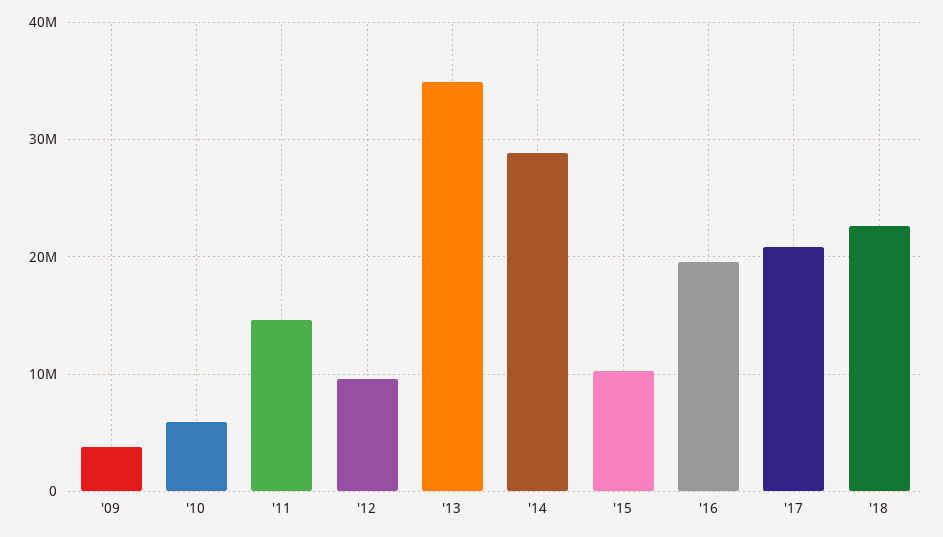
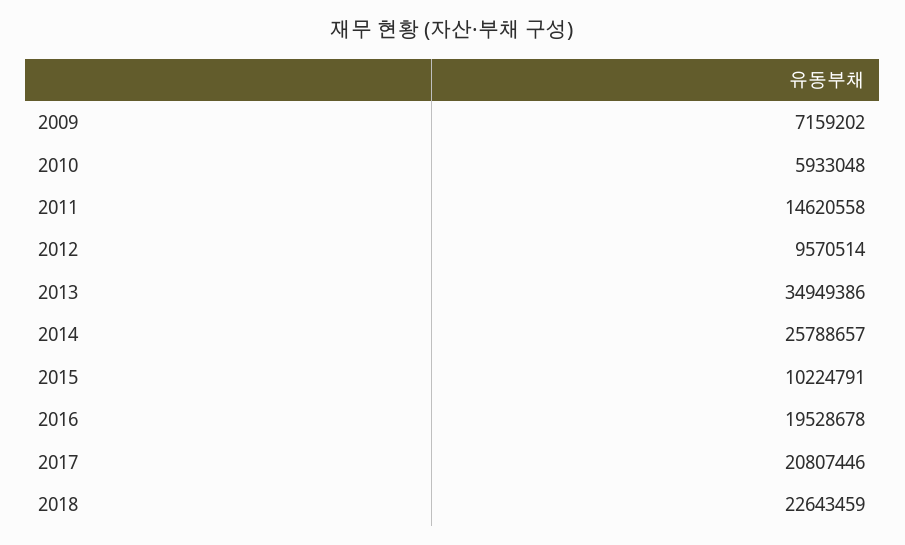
  {
-   "'09": 4000000,
+   "'09": 7159202,
    "'10": 5933048,
    "'11": 14620558,
    "'12": 9570514,
    "'13": 34949386,
-   "'14": 29000000,
+   "'14": 25788657,
    "'15": 10224791,
    "'16": 19528678,
    "'17": 20807446,
    "'18": 22643459
  }

